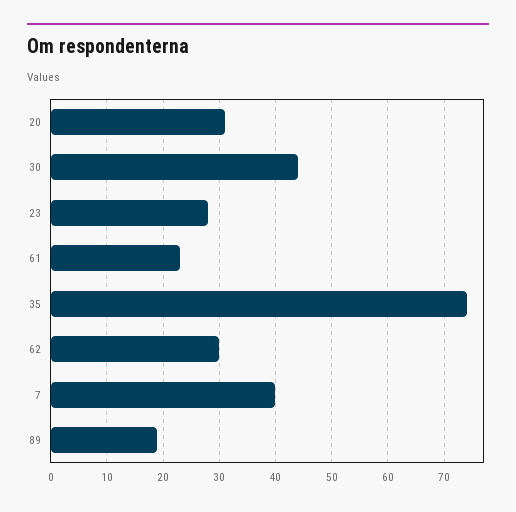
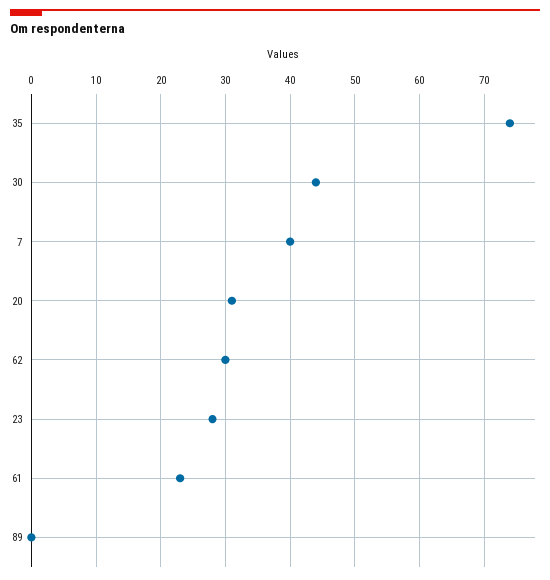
  {
    "20": 31,
    "30": 44,
    "23": 28,
    "61": 23,
    "35": 74,
    "62": 30,
    "7": 40,
-   "89": 20
+   "89": 0
  }

